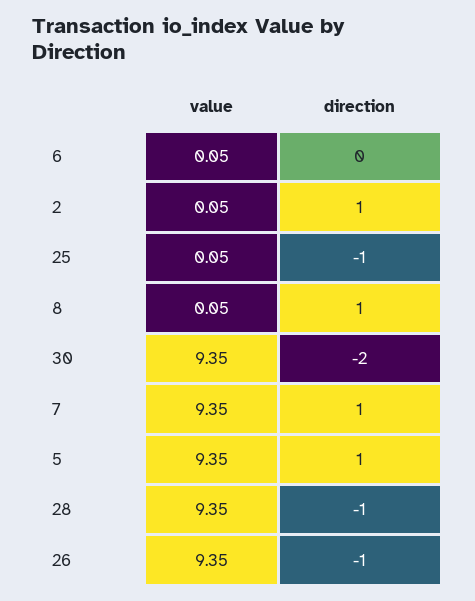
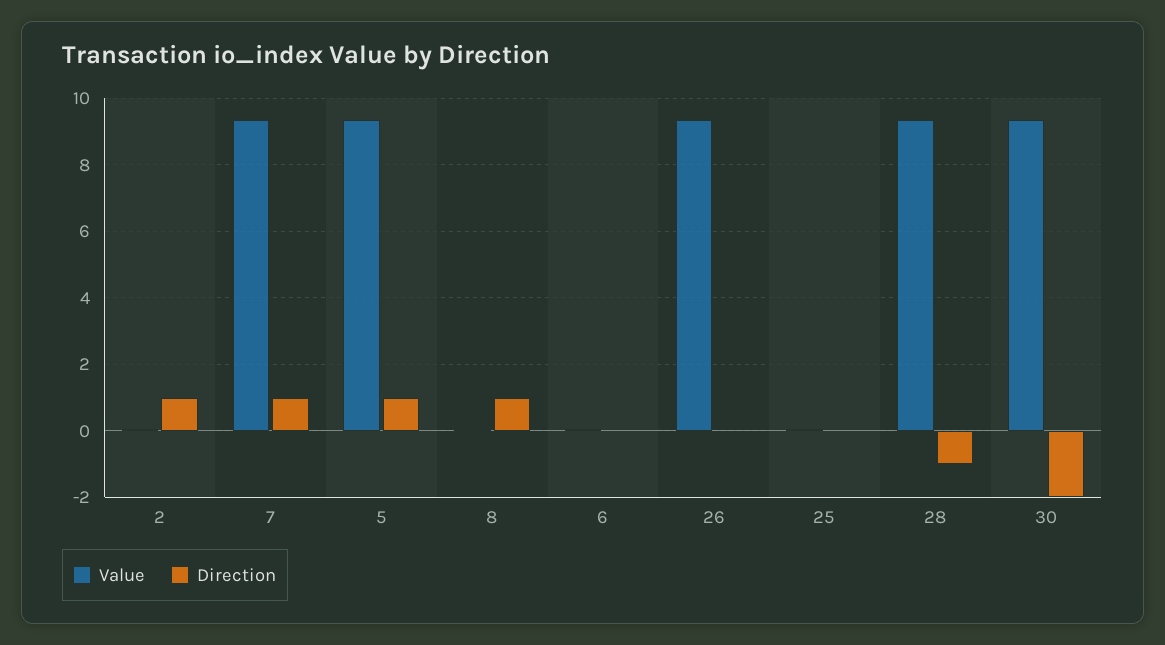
  {
    "value": {
      "6": 0.05,
      "2": 0.05,
      "25": 0.05,
      "8": 0.05,
      "30": 9.35,
      "7": 9.35,
      "5": 9.35,
      "28": 9.35,
      "26": 9.35
    },
    "direction": {
      "6": 0,
      "2": 1,
-     "25": -1,
+     "25": 0,
      "8": 1,
      "30": -2,
      "7": 1,
      "5": 1,
      "28": -1,
-     "26": -1
+     "26": 0
    }
  }

